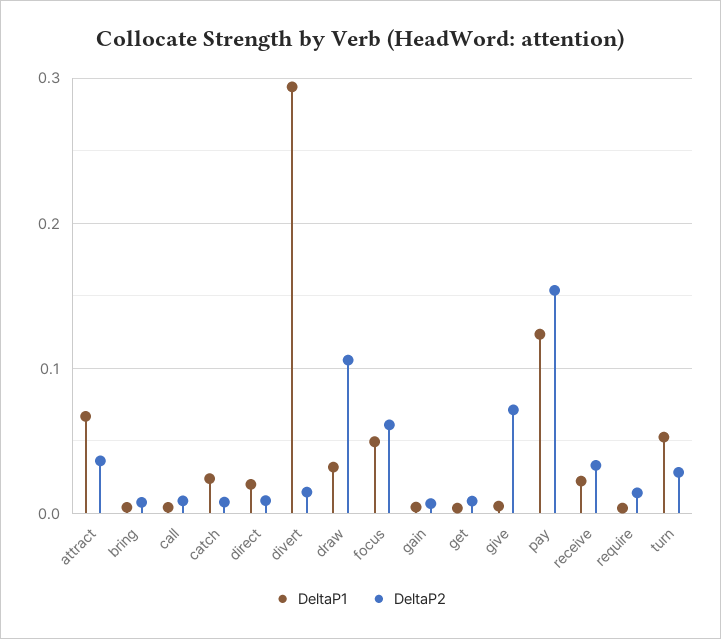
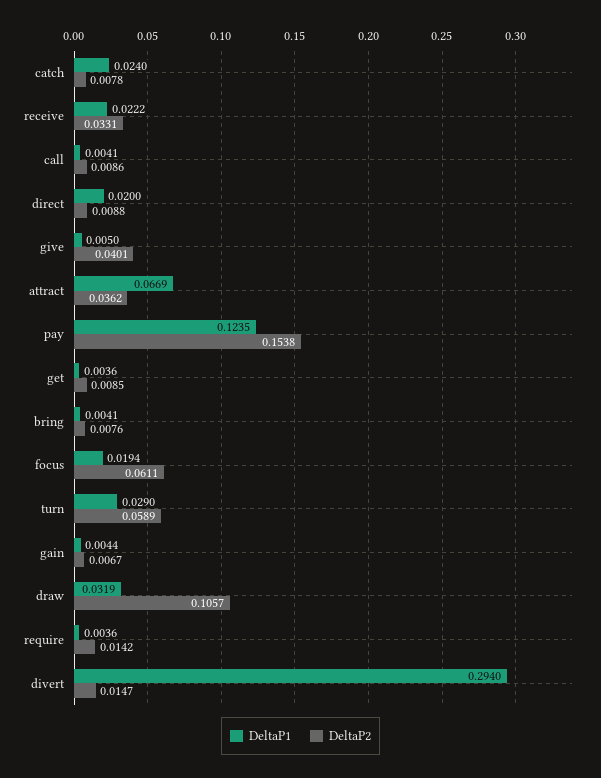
  {
    "DeltaP1": {
      "attract": 0.0669,
      "bring": 0.0041,
      "call": 0.0041,
      "catch": 0.024,
      "direct": 0.02,
      "divert": 0.294,
      "draw": 0.0319,
-     "focus": 0.05,
+     "focus": 0.0194,
      "gain": 0.0044,
      "get": 0.0036,
      "give": 0.005,
      "pay": 0.1235,
      "receive": 0.0222,
      "require": 0.0036,
-     "turn": 0.05
+     "turn": 0.029
    },
    "DeltaP2": {
      "attract": 0.0362,
      "bring": 0.0076,
      "call": 0.0086,
      "catch": 0.0078,
      "direct": 0.0088,
      "divert": 0.0147,
      "draw": 0.1057,
      "focus": 0.0611,
      "gain": 0.0067,
      "get": 0.0085,
-     "give": 0.07,
+     "give": 0.0401,
      "pay": 0.1538,
      "receive": 0.0331,
      "require": 0.0142,
-     "turn": 0.03
+     "turn": 0.0589
    }
  }

